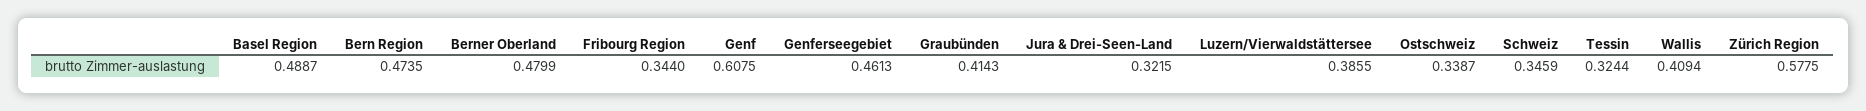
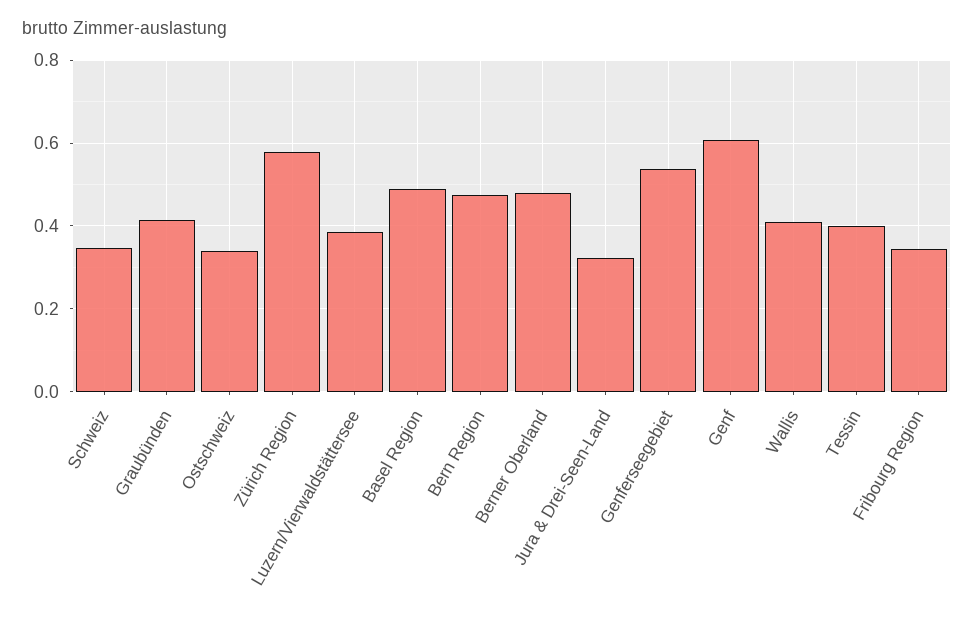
  {
    "Basel Region": 0.4887,
    "Bern Region": 0.4735,
    "Berner Oberland": 0.4799,
    "Fribourg Region": 0.344,
    "Genf": 0.6075,
-   "Genferseegebiet": 0.4613,
+   "Genferseegebiet": 0.54,
    "Graubünden": 0.4143,
    "Jura & Drei-Seen-Land": 0.3215,
    "Luzern/Vierwaldstättersee": 0.3855,
    "Ostschweiz": 0.3387,
    "Schweiz": 0.3459,
-   "Tessin": 0.3244,
+   "Tessin": 0.4,
    "Wallis": 0.4094,
    "Zürich Region": 0.5775
  }

